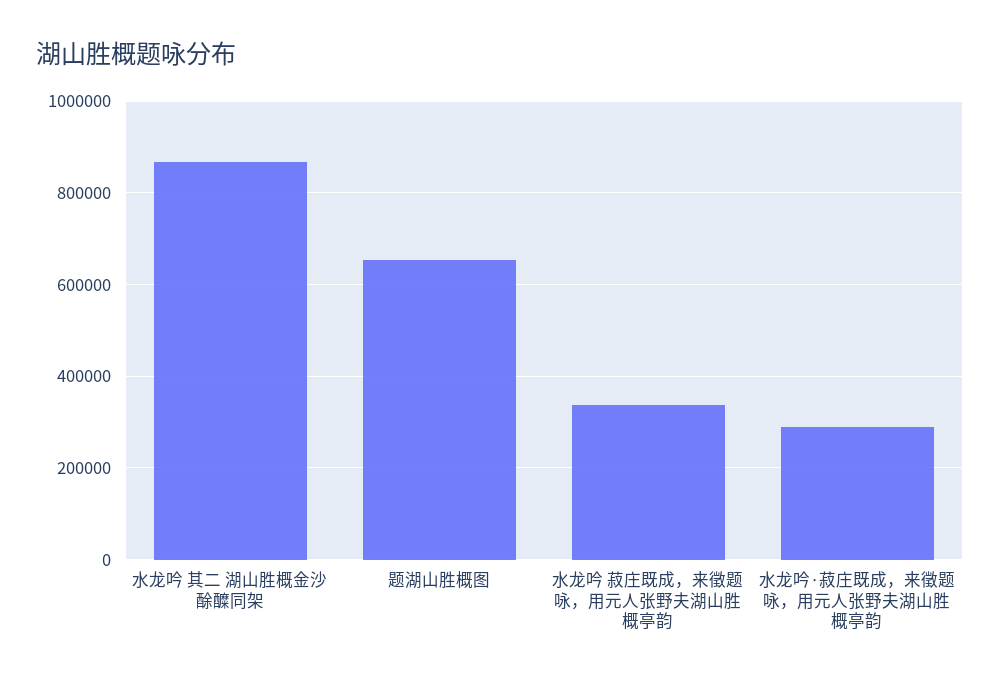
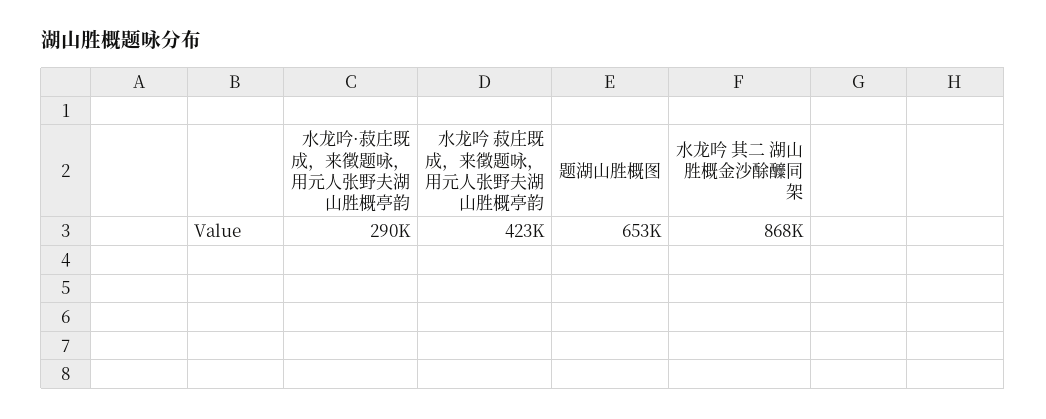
  {
    "水龙吟 其二 湖山胜概金沙酴醾同架": 868000,
    "题湖山胜概图": 653000,
-   "水龙吟 菽庄既成，来徵题咏，用元人张野夫湖山胜概亭韵": 340000,
+   "水龙吟 菽庄既成，来徵题咏，用元人张野夫湖山胜概亭韵": 423000,
    "水龙吟·菽庄既成，来徵题咏，用元人张野夫湖山胜概亭韵": 290000
  }

